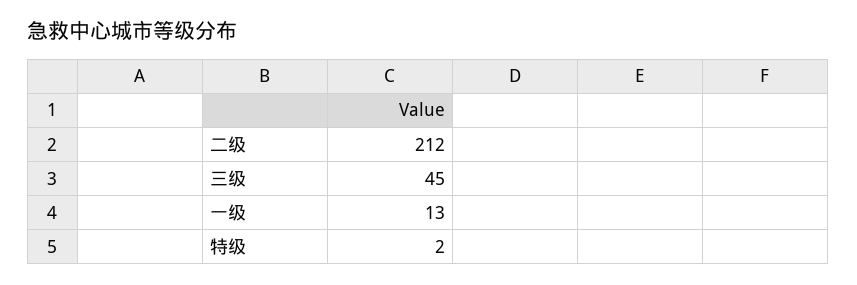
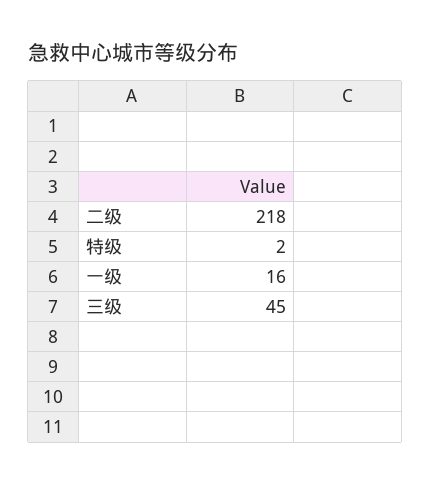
  {
-   "二级": 212,
+   "二级": 218,
    "三级": 45,
-   "一级": 13,
+   "一级": 16,
    "特级": 2
  }

